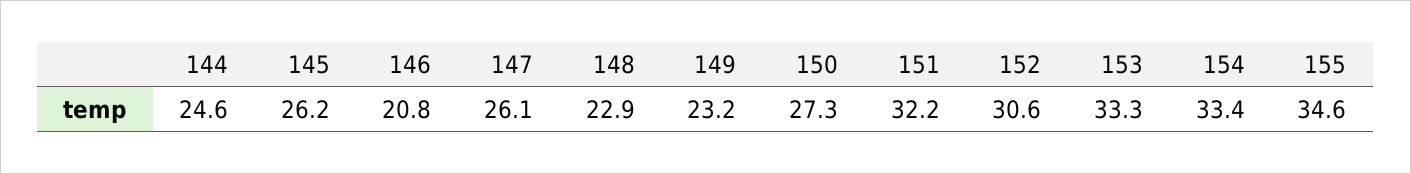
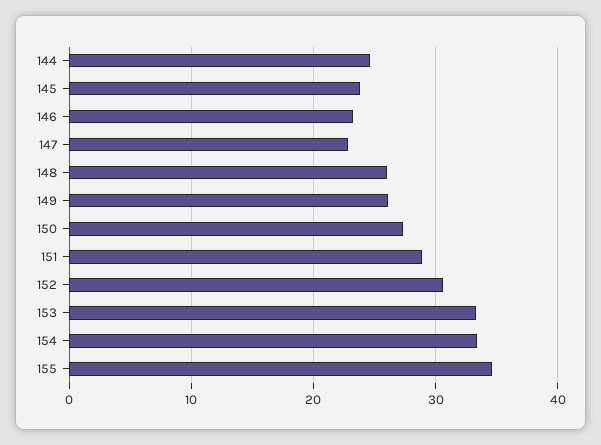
  {
    "144": 24.6,
-   "145": 26.2,
+   "145": 24,
-   "146": 20.8,
+   "146": 23,
-   "147": 26.1,
+   "147": 23,
-   "148": 22.9,
+   "148": 26,
-   "149": 23.2,
+   "149": 26,
    "150": 27.3,
-   "151": 32.2,
+   "151": 29,
    "152": 30.6,
    "153": 33.3,
    "154": 33.4,
    "155": 34.6
  }

